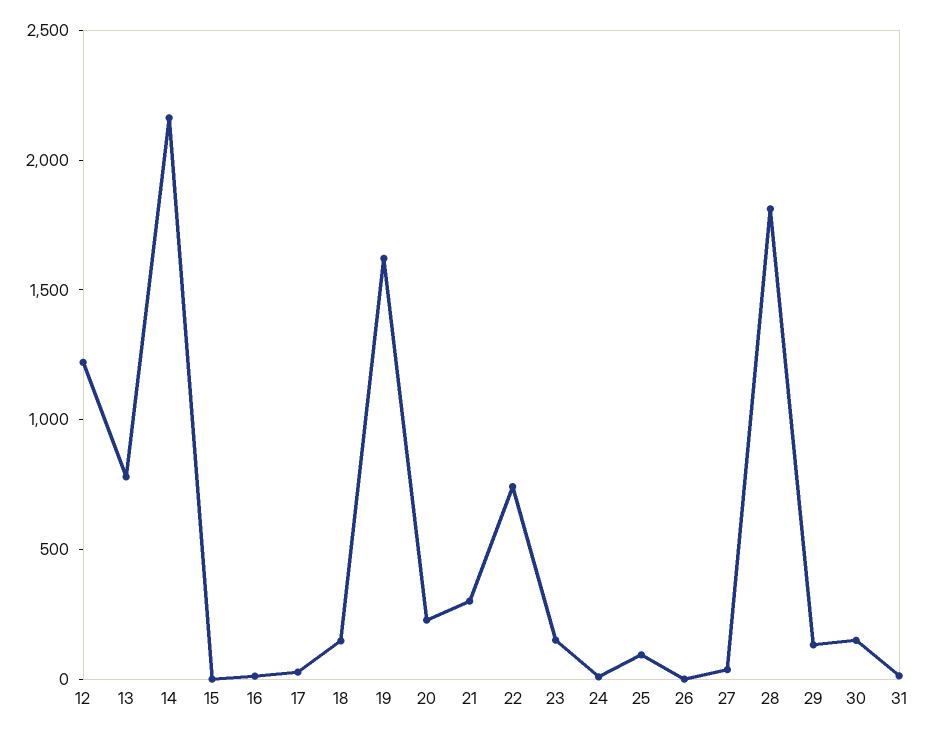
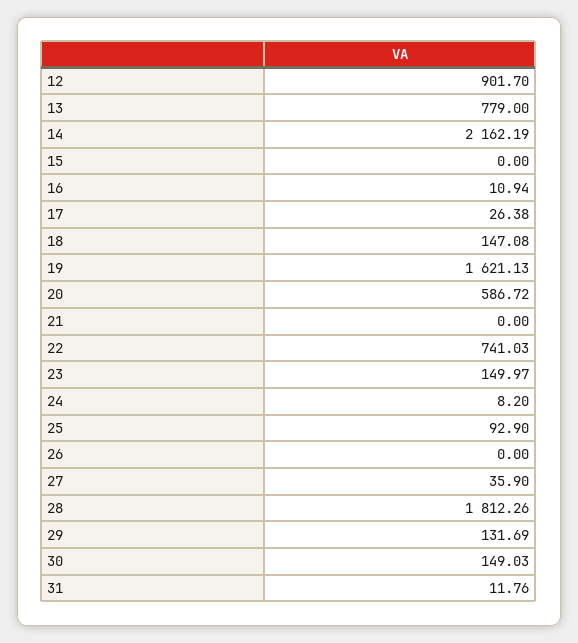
  {
-   "12": 1200,
+   "12": 901.7,
    "13": 779,
    "14": 2162.19,
    "15": 0,
    "16": 10.94,
    "17": 26.38,
    "18": 147.08,
    "19": 1621.13,
-   "20": 200,
+   "20": 586.72,
-   "21": 300,
+   "21": 0,
    "22": 741.03,
    "23": 149.97,
    "24": 8.2,
    "25": 92.9,
    "26": 0,
    "27": 35.9,
    "28": 1812.26,
    "29": 131.69,
    "30": 149.03,
    "31": 11.76
  }

